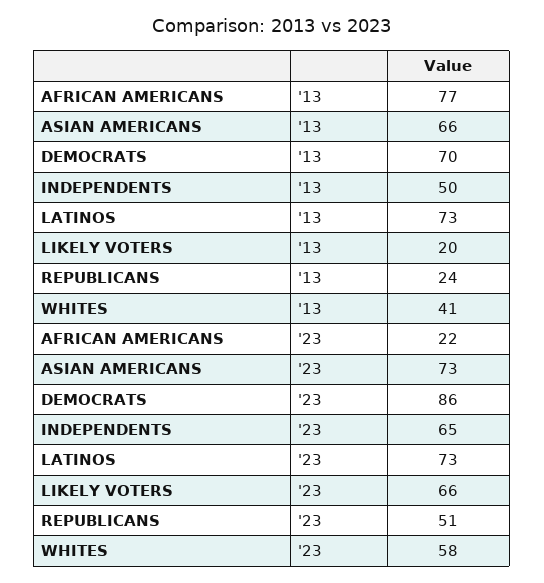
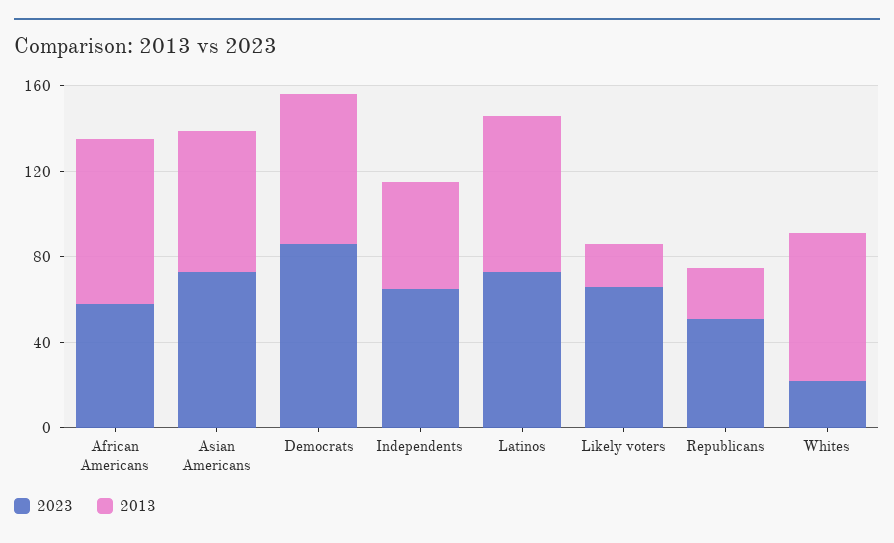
  {
    "'13": {
      "AFRICAN AMERICANS": 77,
      "ASIAN AMERICANS": 66,
      "DEMOCRATS": 70,
      "INDEPENDENTS": 50,
      "LATINOS": 73,
      "LIKELY VOTERS": 20,
      "REPUBLICANS": 24,
-     "WHITES": 41
+     "WHITES": 70
    },
    "'23": {
-     "AFRICAN AMERICANS": 22,
+     "AFRICAN AMERICANS": 60,
      "ASIAN AMERICANS": 73,
      "DEMOCRATS": 86,
      "INDEPENDENTS": 65,
      "LATINOS": 73,
      "LIKELY VOTERS": 66,
      "REPUBLICANS": 51,
-     "WHITES": 58
+     "WHITES": 20
    }
  }

